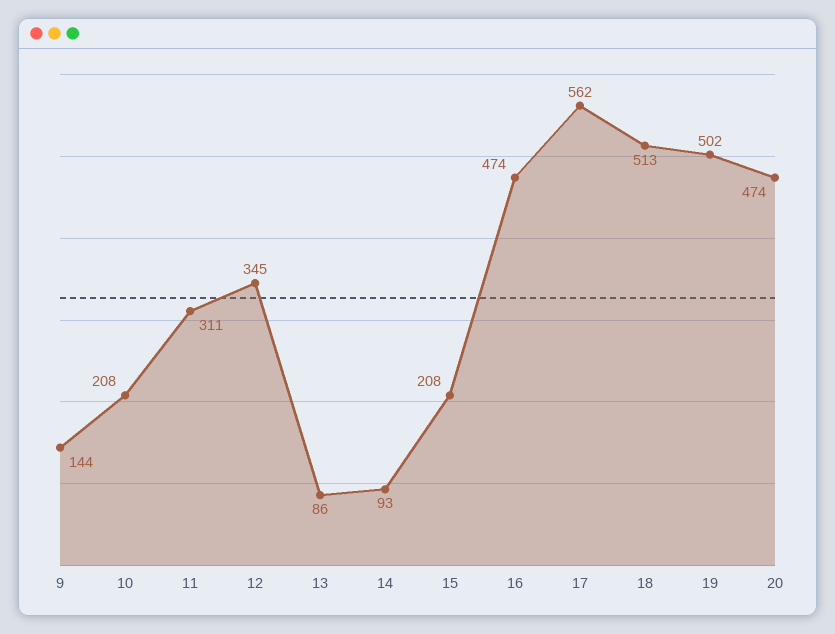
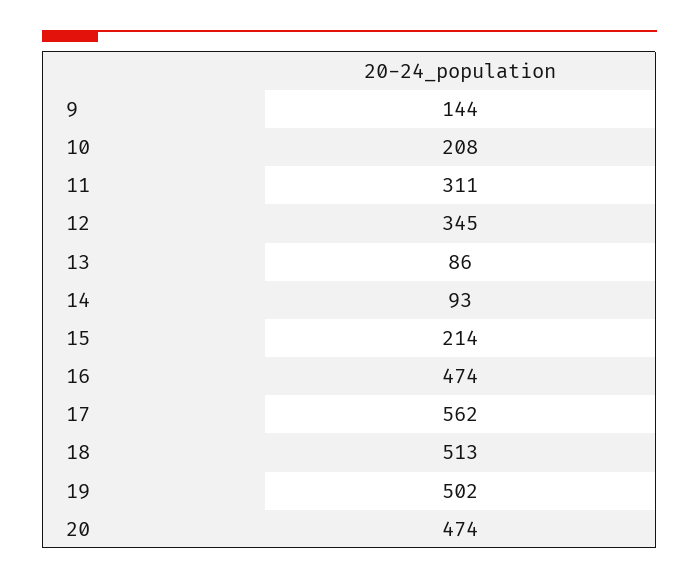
  {
    "9": 144,
    "10": 208,
    "11": 311,
    "12": 345,
    "13": 86,
    "14": 93,
-   "15": 208,
+   "15": 214,
    "16": 474,
    "17": 562,
    "18": 513,
    "19": 502,
    "20": 474
  }

